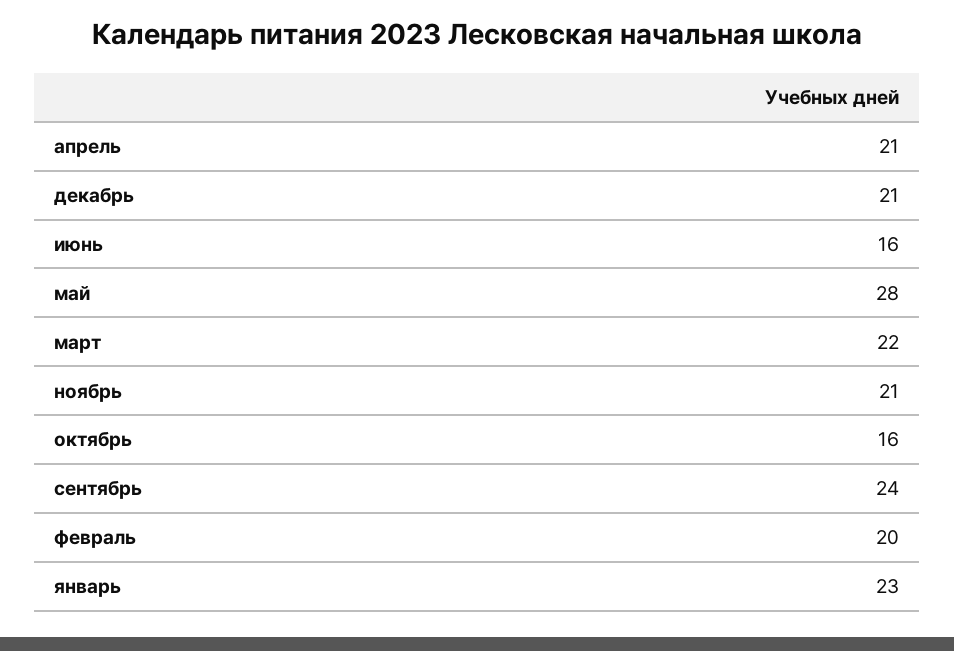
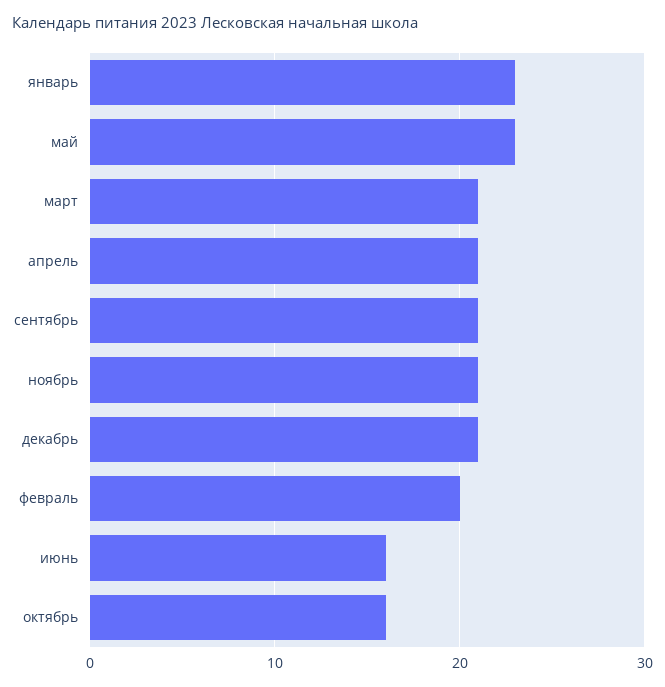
  {
    "апрель": 21,
    "декабрь": 21,
    "июнь": 16,
-   "май": 28,
+   "май": 23,
-   "март": 22,
+   "март": 21,
    "ноябрь": 21,
    "октябрь": 16,
-   "сентябрь": 24,
+   "сентябрь": 21,
    "февраль": 20,
    "январь": 23
  }

